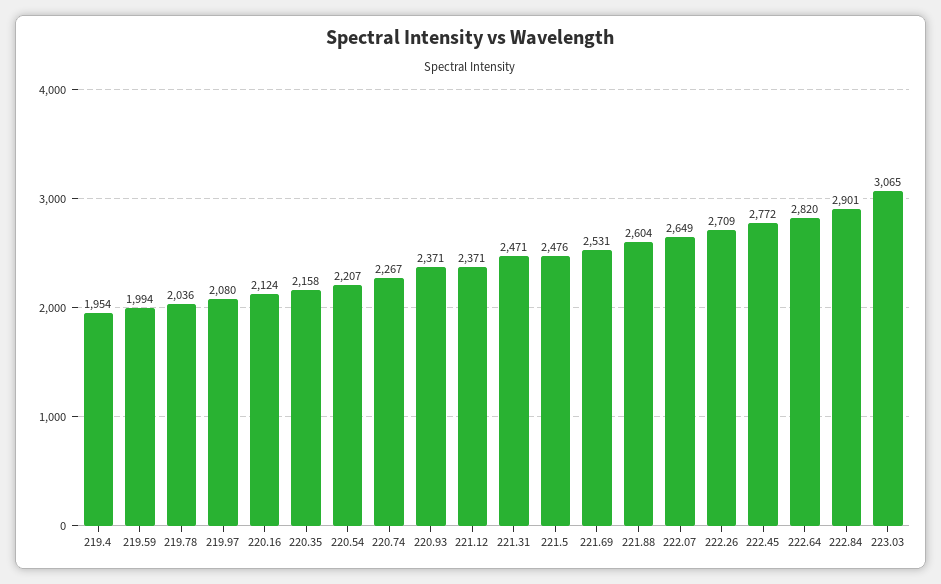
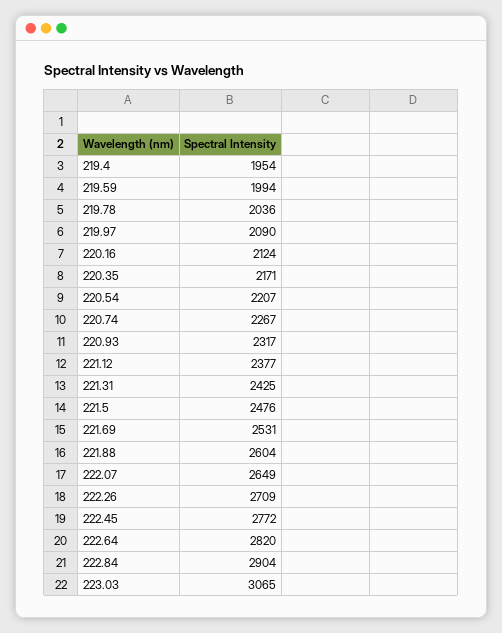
  {
    "219.4": 1954,
    "219.59": 1994,
    "219.78": 2036,
-   "219.97": 2080,
+   "219.97": 2090,
    "220.16": 2124,
-   "220.35": 2158,
+   "220.35": 2171,
    "220.54": 2207,
    "220.74": 2267,
-   "220.93": 2371,
+   "220.93": 2317,
-   "221.12": 2371,
+   "221.12": 2377,
-   "221.31": 2471,
+   "221.31": 2425,
    "221.5": 2476,
    "221.69": 2531,
    "221.88": 2604,
    "222.07": 2649,
    "222.26": 2709,
    "222.45": 2772,
    "222.64": 2820,
-   "222.84": 2901,
+   "222.84": 2904,
    "223.03": 3065
  }

